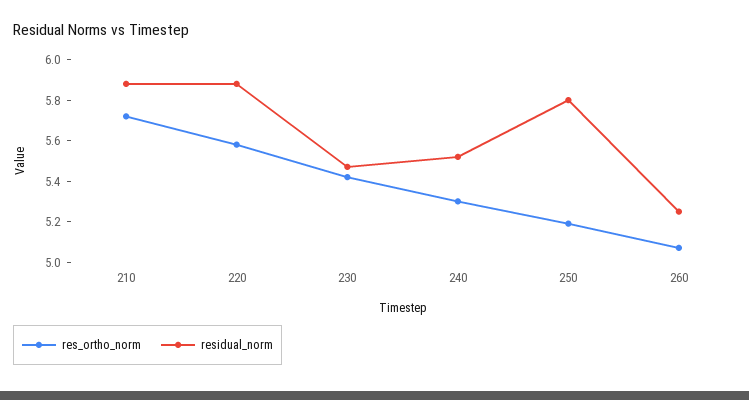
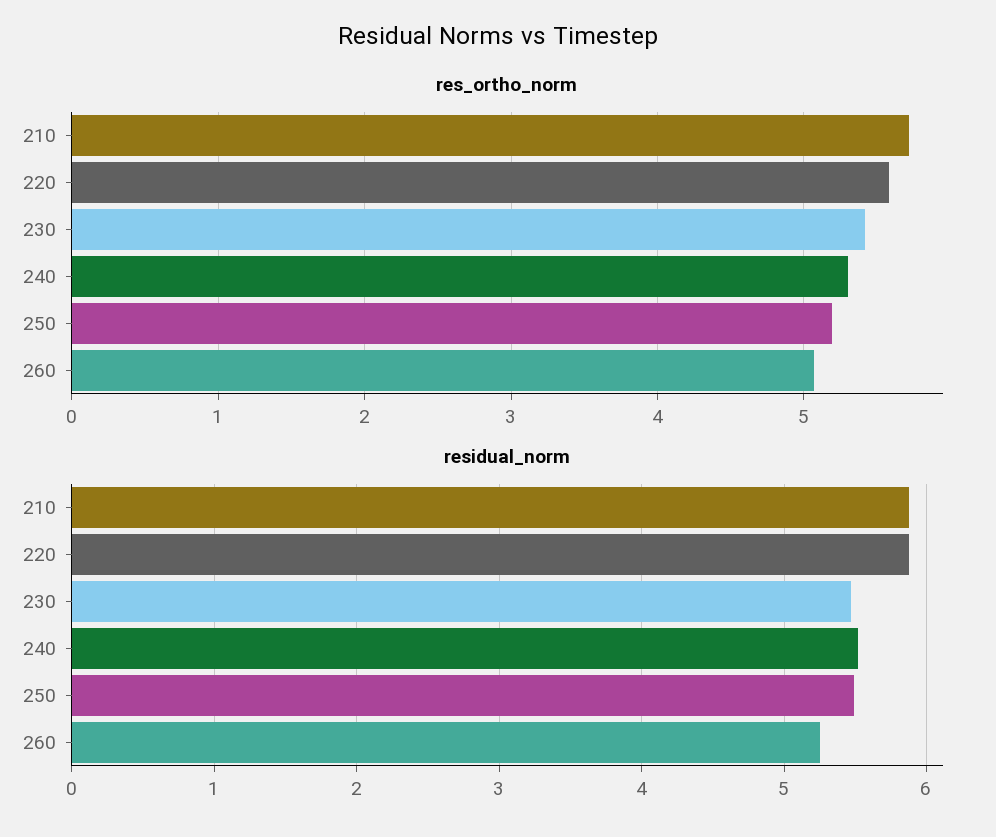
  {
    "res_ortho_norm": {
      "210": 5.7,
      "220": 5.6,
      "230": 5.4,
      "240": 5.3,
      "250": 5.2,
      "260": 5.05
    },
    "residual_norm": {
      "210": 5.9,
      "220": 5.9,
      "230": 5.45,
      "240": 5.5,
-     "250": 5.8,
+     "250": 5.5,
      "260": 5.25
    }
  }

